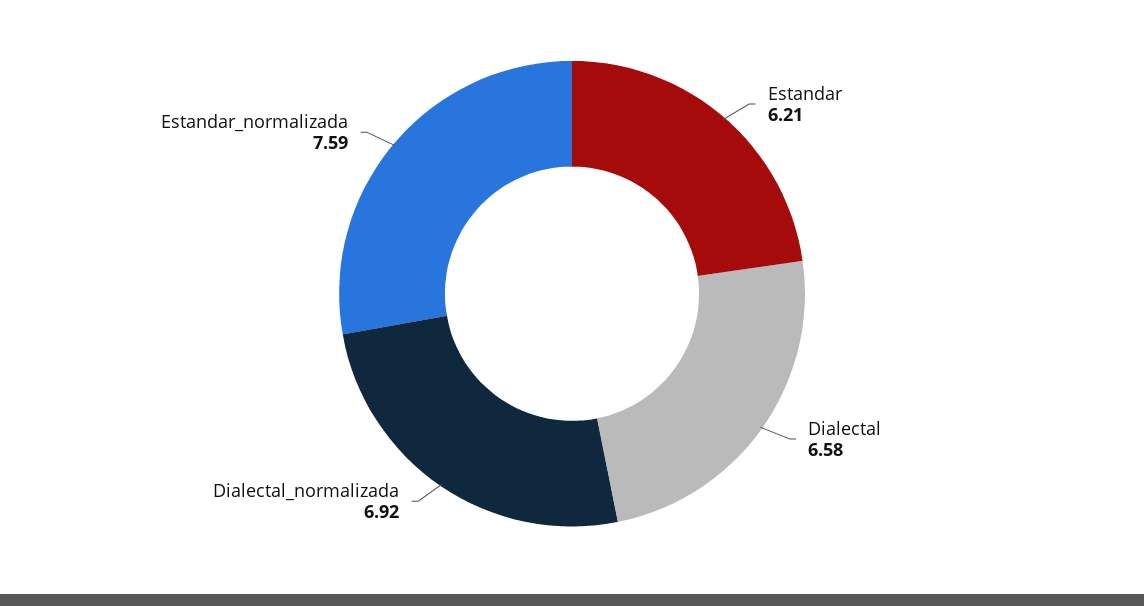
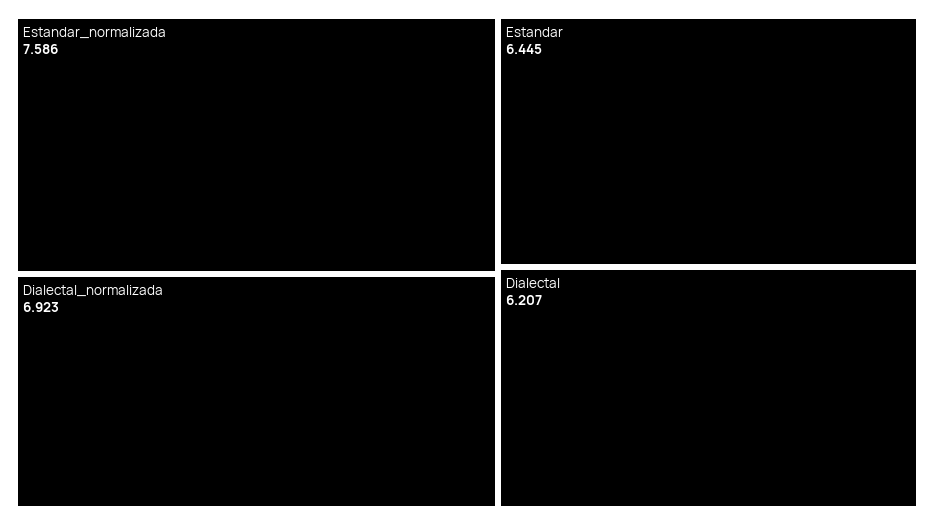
  {
-   "Estandar": 6.21,
+   "Estandar": 6.445,
-   "Dialectal": 6.58,
+   "Dialectal": 6.207,
    "Dialectal_normalizada": 6.923,
    "Estandar_normalizada": 7.586
  }

